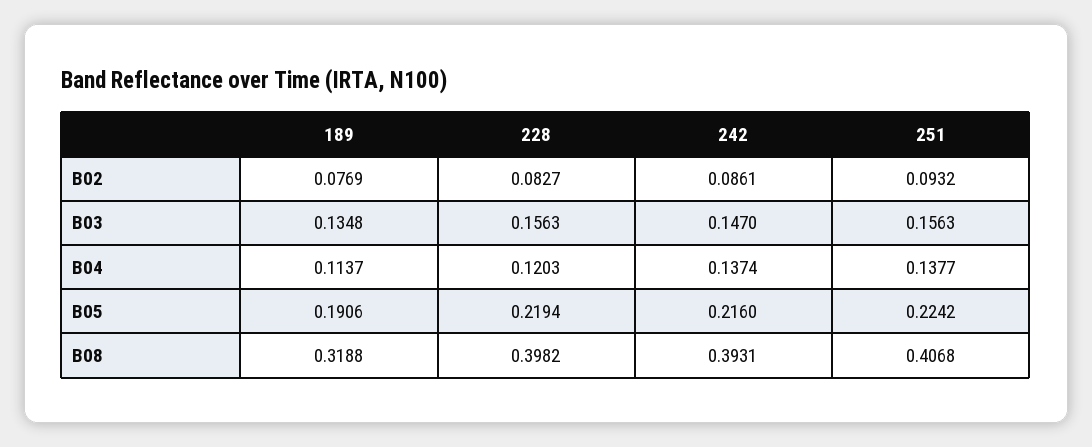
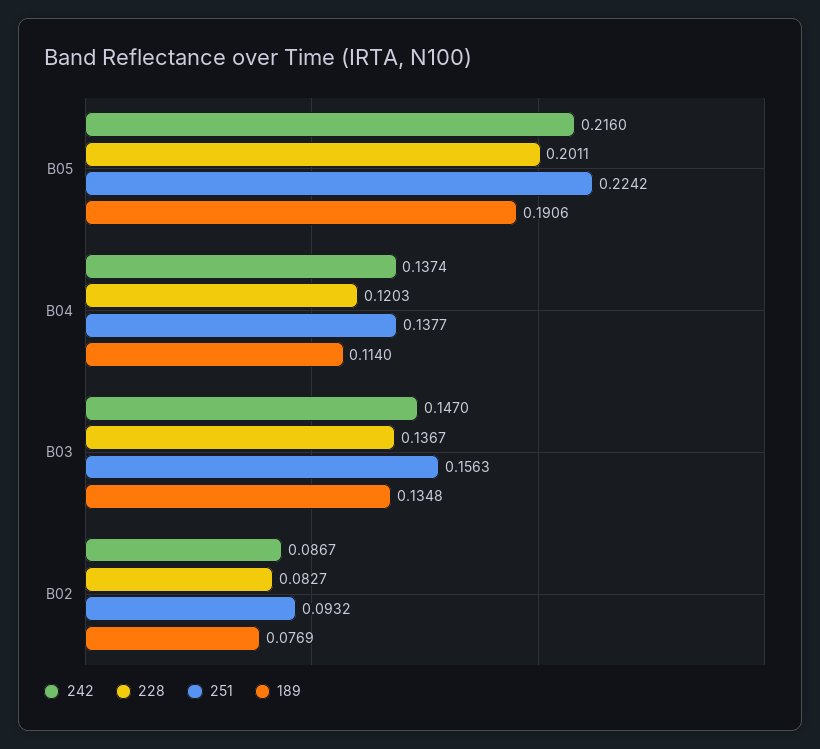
  {
    "189": {
      "B02": 0.0769,
      "B03": 0.1348,
-     "B04": 0.1137,
+     "B04": 0.114,
-     "B05": 0.1906,
+     "B05": 0.1906
-     "B08": 0.3188
    },
    "228": {
      "B02": 0.0827,
-     "B03": 0.1563,
+     "B03": 0.1367,
      "B04": 0.1203,
-     "B05": 0.2194,
+     "B05": 0.2011
-     "B08": 0.3982
    },
    "242": {
-     "B02": 0.0861,
+     "B02": 0.0867,
      "B03": 0.147,
      "B04": 0.1374,
-     "B05": 0.216,
+     "B05": 0.216
-     "B08": 0.3931
    },
    "251": {
      "B02": 0.0932,
      "B03": 0.1563,
      "B04": 0.1377,
-     "B05": 0.2242,
+     "B05": 0.2242
-     "B08": 0.4068
    }
  }

